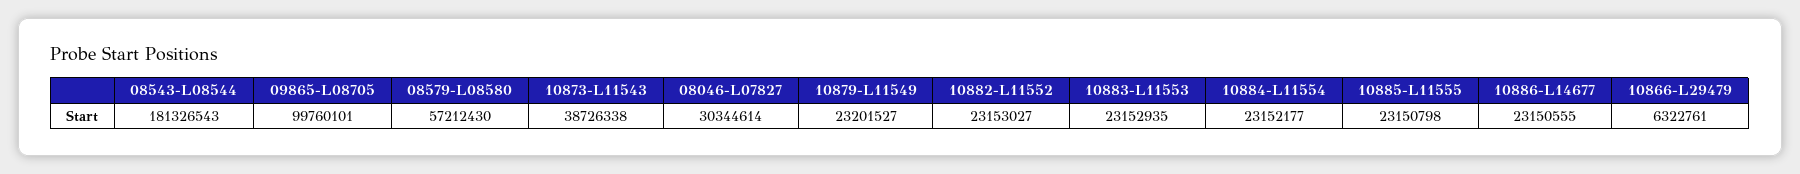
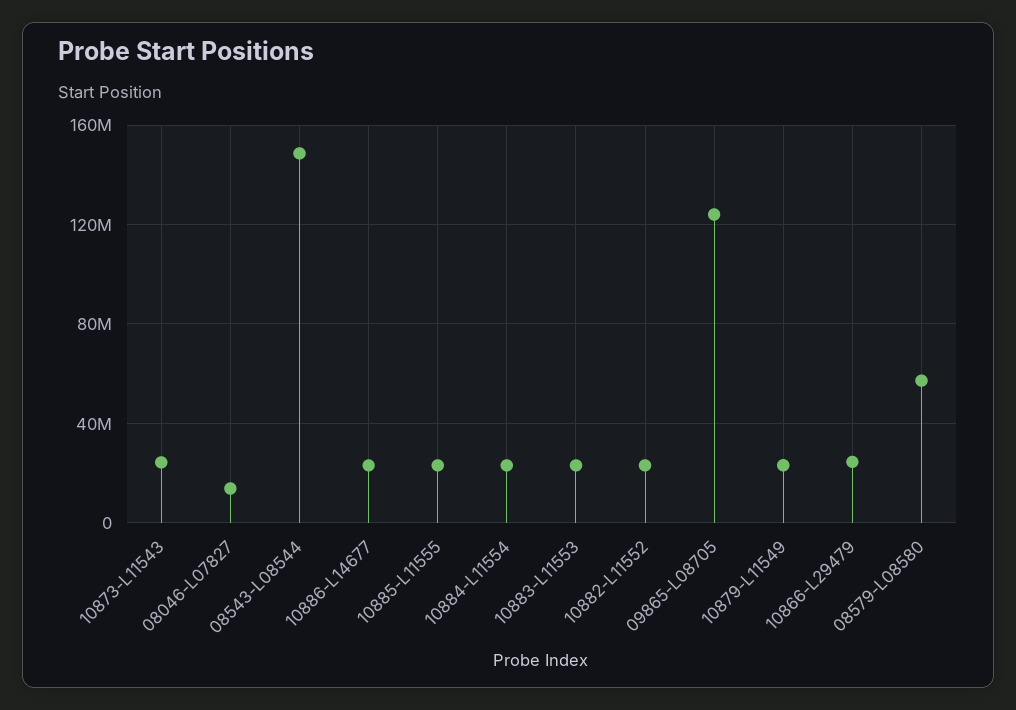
  {
-   "08543-L08544": 181326543,
+   "08543-L08544": 150000000,
-   "09865-L08705": 99760101,
+   "09865-L08705": 125000000,
    "08579-L08580": 57212430,
-   "10873-L11543": 38726338,
+   "10873-L11543": 25000000,
-   "08046-L07827": 30344614,
+   "08046-L07827": 15000000,
    "10879-L11549": 23201527,
    "10882-L11552": 23153027,
    "10883-L11553": 23152935,
    "10884-L11554": 23152177,
    "10885-L11555": 23150798,
    "10886-L14677": 23150555,
-   "10866-L29479": 6322761
+   "10866-L29479": 25000000
  }

